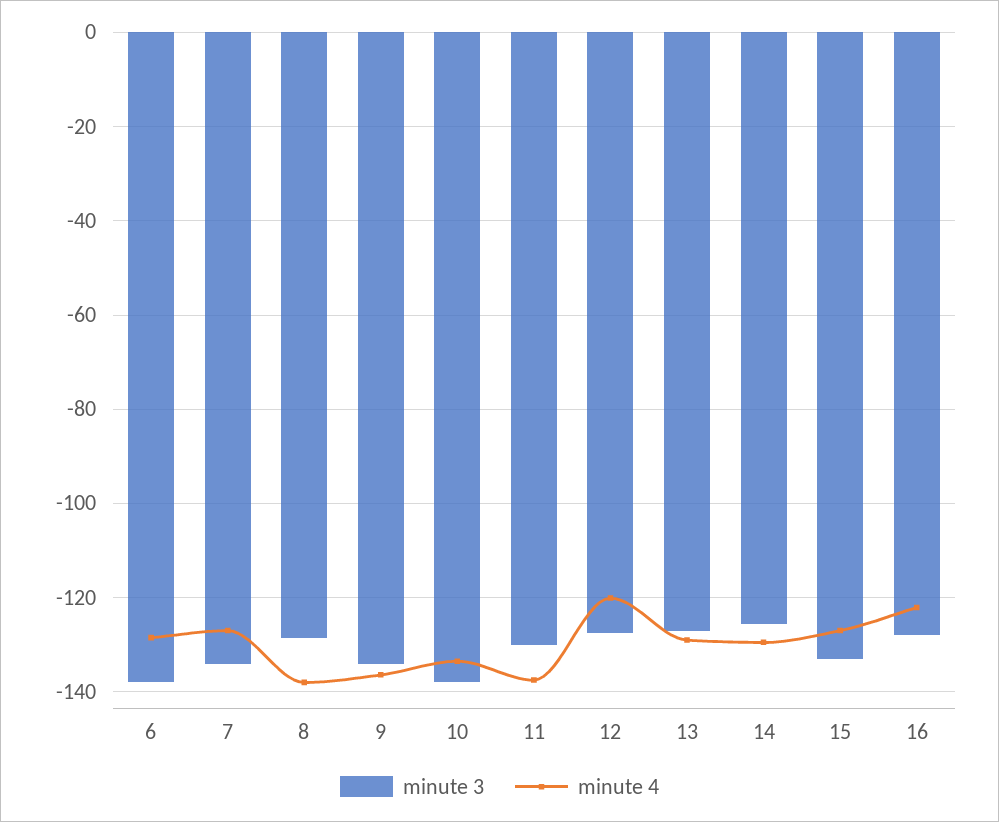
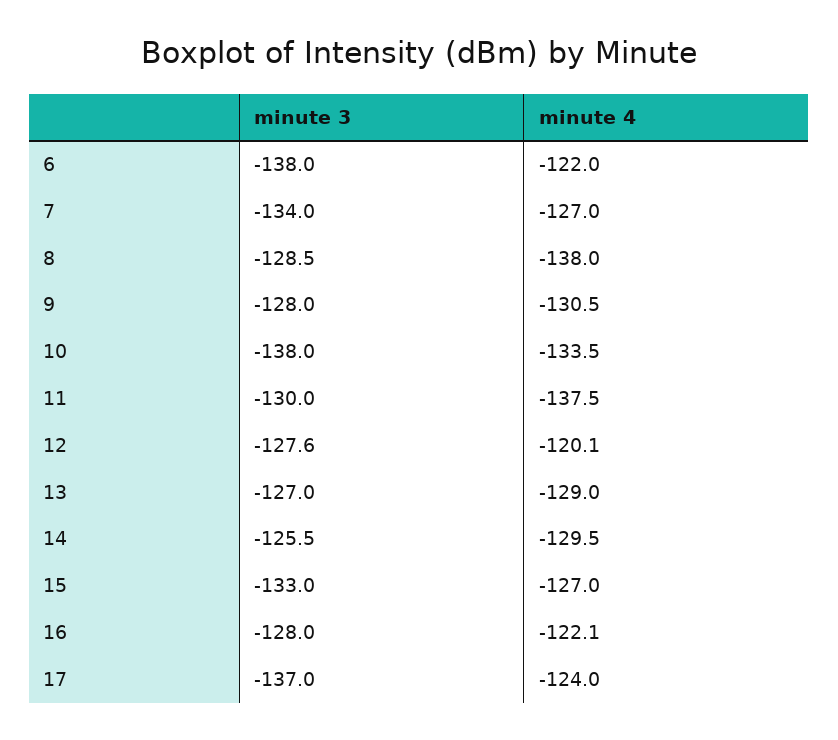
  {
    "minute 3": {
      "6": -138,
      "7": -134,
      "8": -128.5,
-     "9": -134,
+     "9": -128,
      "10": -138,
      "11": -130,
      "12": -127.6,
      "13": -127,
      "14": -125.5,
      "15": -133,
-     "16": -128
+     "16": -128,
+     "17": -137
    },
    "minute 4": {
-     "6": -128,
+     "6": -122,
      "7": -127,
      "8": -138,
-     "9": -136,
+     "9": -130.5,
      "10": -133.5,
      "11": -137.5,
      "12": -120.1,
      "13": -129,
      "14": -129.5,
      "15": -127,
-     "16": -122.1
+     "16": -122.1,
+     "17": -124
    }
  }

